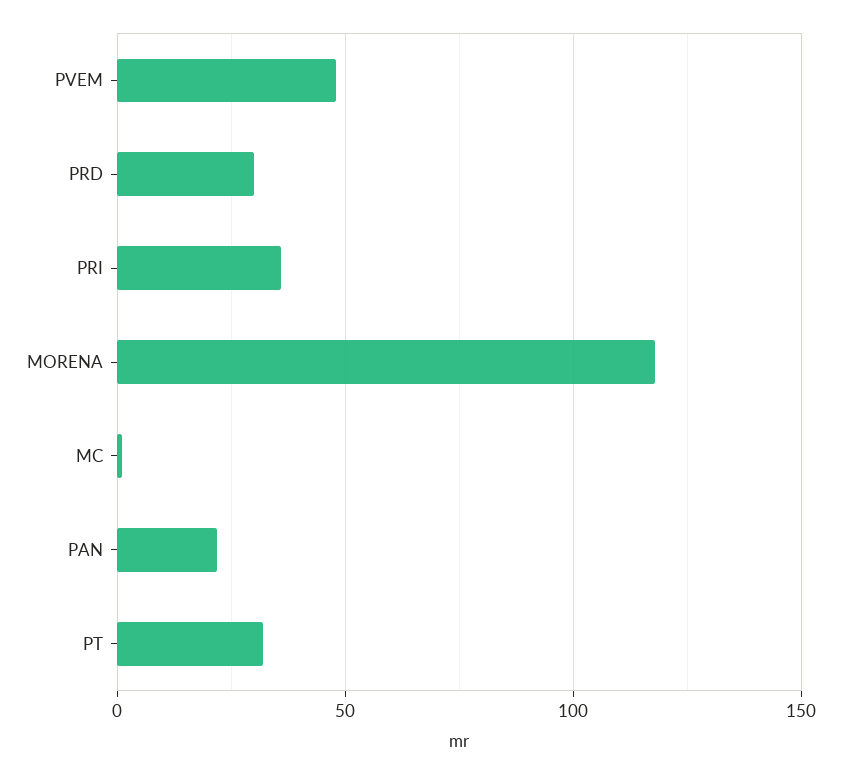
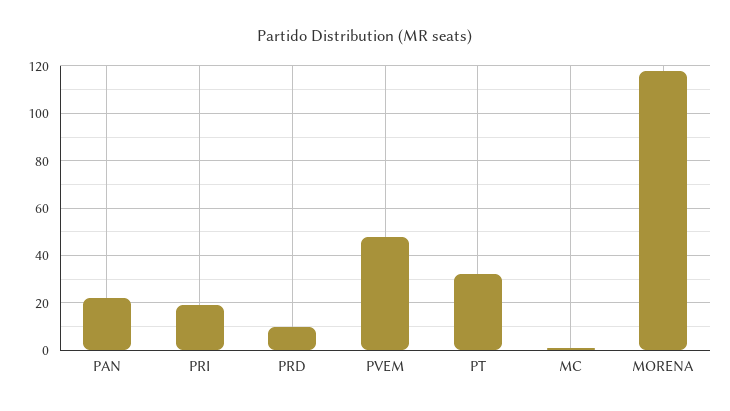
  {
    "PVEM": 50,
-   "PRD": 30,
+   "PRD": 10,
-   "PRI": 35,
+   "PRI": 20,
    "MORENA": 120,
    "MC": 0,
    "PAN": 20,
    "PT": 30
  }

